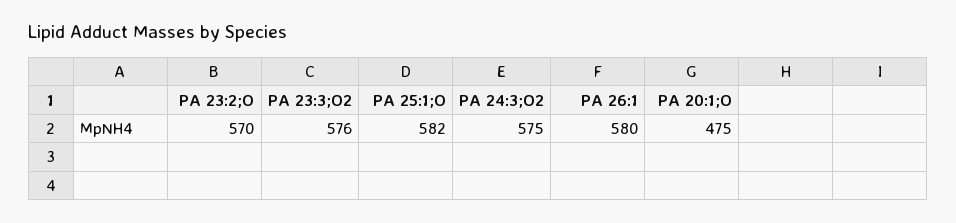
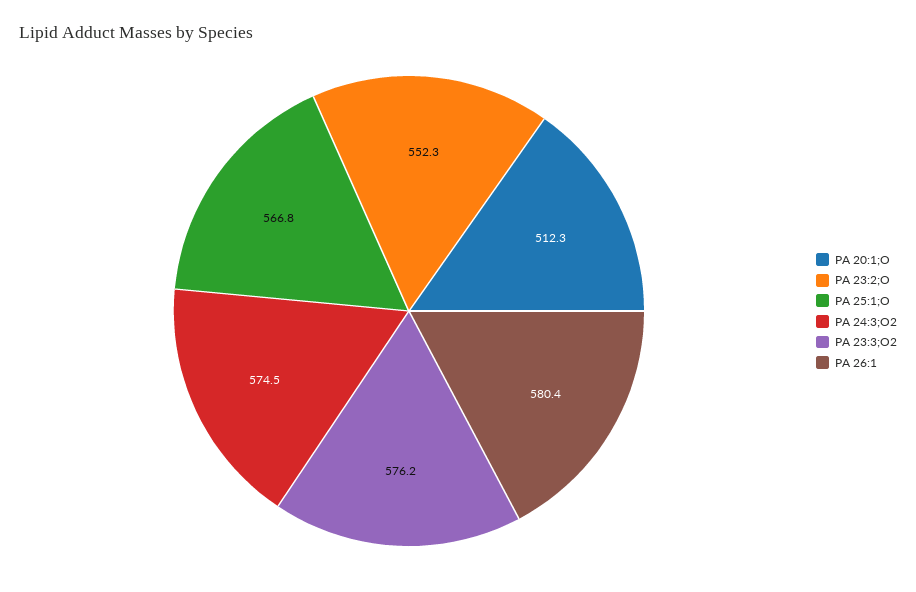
  {
-   "PA 23:2;O": 570,
+   "PA 23:2;O": 552.3,
    "PA 23:3;O2": 576.2,
-   "PA 25:1;O": 582,
+   "PA 25:1;O": 566.8,
    "PA 24:3;O2": 574.5,
    "PA 26:1": 580.4,
-   "PA 20:1;O": 475
+   "PA 20:1;O": 512.3
  }

